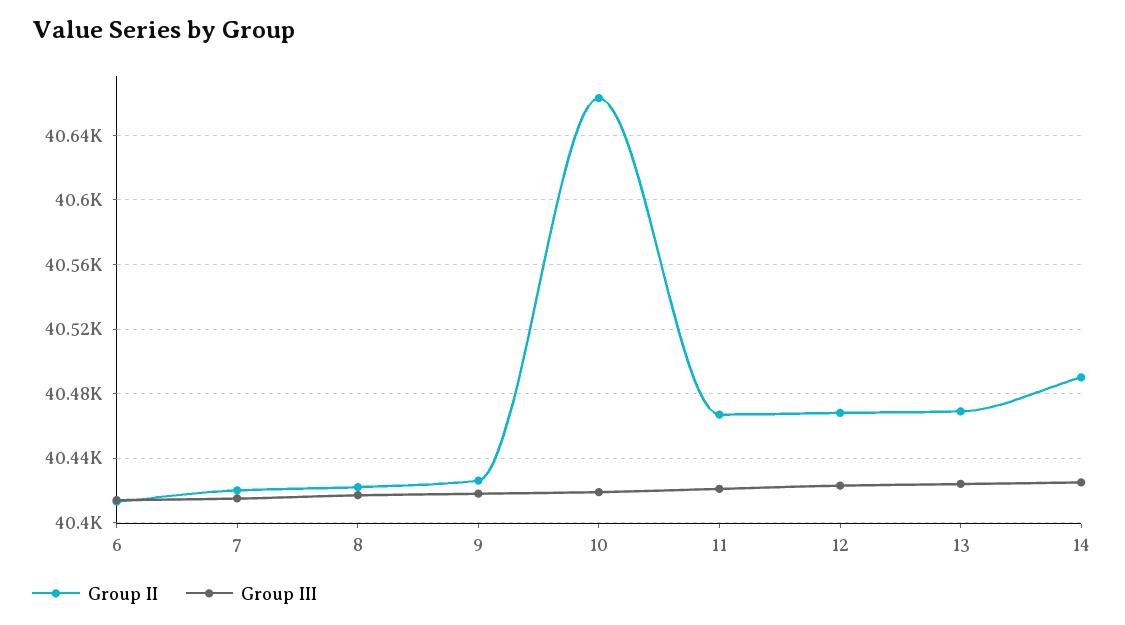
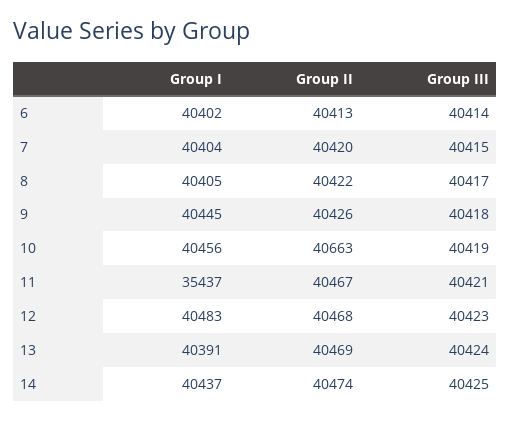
  {
    "Group II": {
      "6": 40413,
      "7": 40420,
      "8": 40422,
      "9": 40426,
      "10": 40663,
      "11": 40467,
      "12": 40468,
      "13": 40469,
-     "14": 40490
+     "14": 40474
    },
    "Group III": {
      "6": 40414,
      "7": 40415,
      "8": 40417,
      "9": 40418,
      "10": 40419,
      "11": 40421,
      "12": 40423,
      "13": 40424,
      "14": 40425
-   }
+   },
+   "Group I": {
+     "6": 40402,
+     "7": 40404,
+     "8": 40405,
+     "9": 40445,
+     "10": 40456,
+     "11": 35437,
+     "12": 40483,
+     "13": 40391,
+     "14": 40437
+   }
  }

